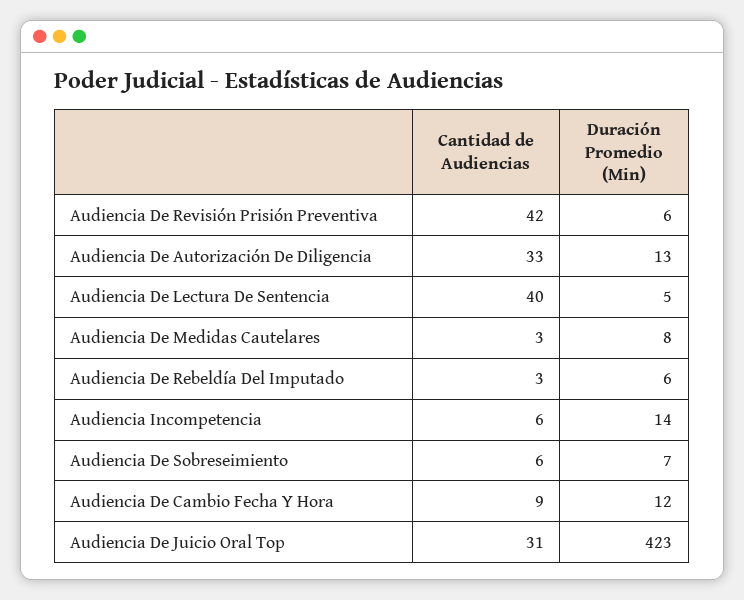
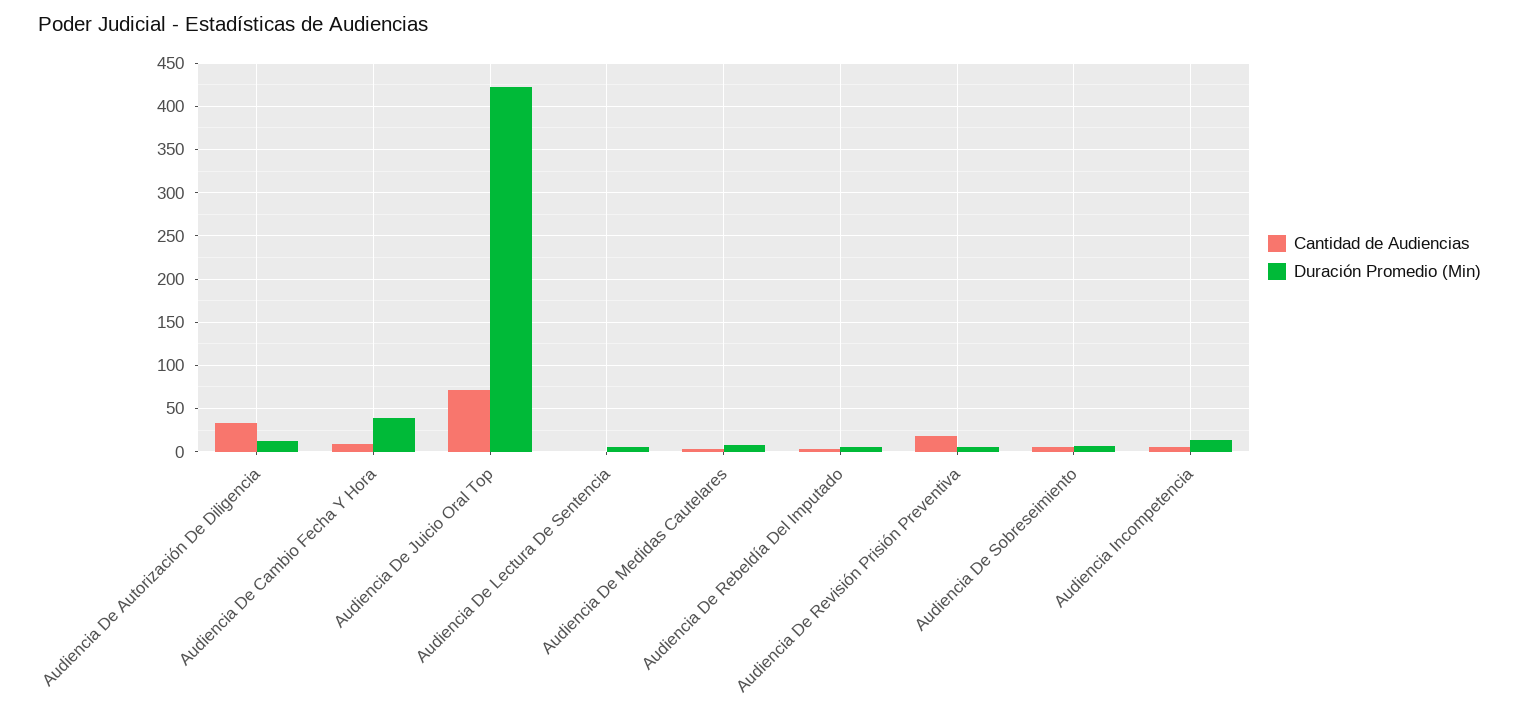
  {
    "Cantidad de Audiencias": {
-     "Audiencia De Revisión Prisión Preventiva": 42,
+     "Audiencia De Revisión Prisión Preventiva": 20,
      "Audiencia De Autorización De Diligencia": 33,
-     "Audiencia De Lectura De Sentencia": 40,
+     "Audiencia De Lectura De Sentencia": 0,
      "Audiencia De Medidas Cautelares": 3,
      "Audiencia De Rebeldía Del Imputado": 3,
      "Audiencia Incompetencia": 6,
      "Audiencia De Sobreseimiento": 6,
      "Audiencia De Cambio Fecha Y Hora": 9,
-     "Audiencia De Juicio Oral Top": 31
+     "Audiencia De Juicio Oral Top": 70
    },
    "Duración Promedio (Min)": {
      "Audiencia De Revisión Prisión Preventiva": 6,
      "Audiencia De Autorización De Diligencia": 13,
      "Audiencia De Lectura De Sentencia": 5,
      "Audiencia De Medidas Cautelares": 8,
      "Audiencia De Rebeldía Del Imputado": 6,
      "Audiencia Incompetencia": 14,
      "Audiencia De Sobreseimiento": 7,
-     "Audiencia De Cambio Fecha Y Hora": 12,
+     "Audiencia De Cambio Fecha Y Hora": 40,
      "Audiencia De Juicio Oral Top": 423
    }
  }

